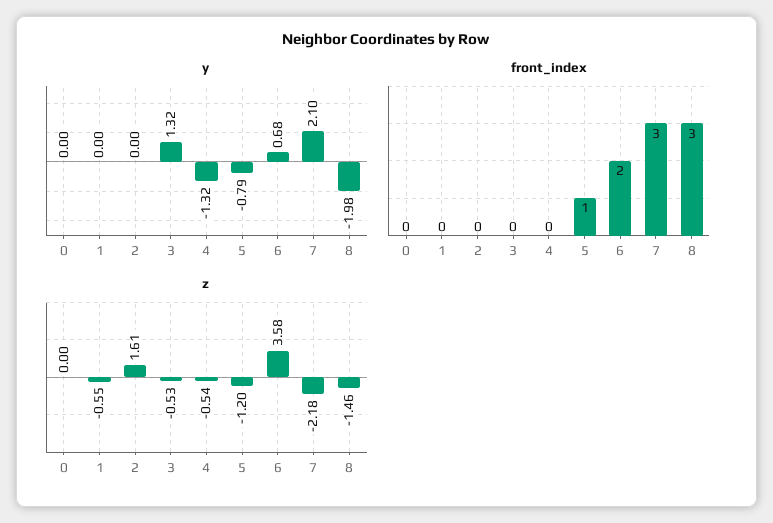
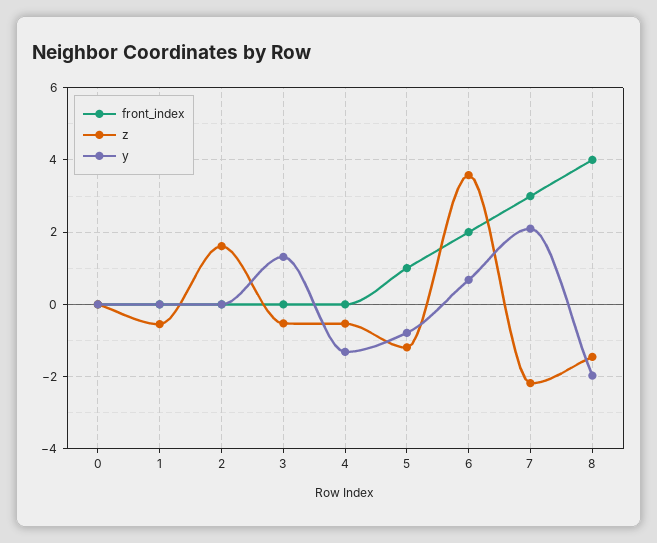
  {
    "y": {
      "0": 0,
      "1": 0,
      "2": 0,
      "3": 1.32,
      "4": -1.32,
      "5": -0.79,
      "6": 0.68,
      "7": 2.1,
      "8": -1.98
    },
    "front_index": {
      "0": 0,
      "1": 0,
      "2": 0,
      "3": 0,
      "4": 0,
      "5": 1,
      "6": 2,
      "7": 3,
-     "8": 3
+     "8": 4
    },
    "z": {
      "0": 0,
      "1": -0.55,
      "2": 1.61,
      "3": -0.53,
      "4": -0.54,
      "5": -1.2,
      "6": 3.58,
      "7": -2.18,
      "8": -1.46
    }
  }

